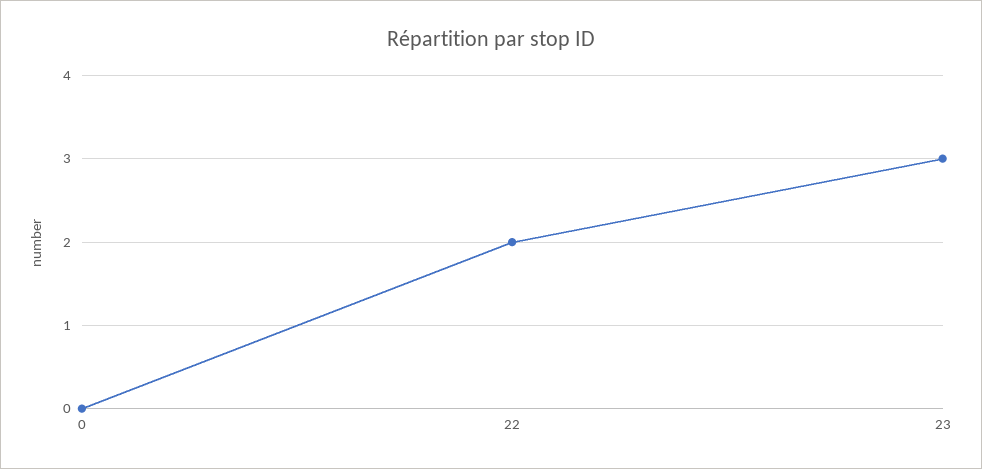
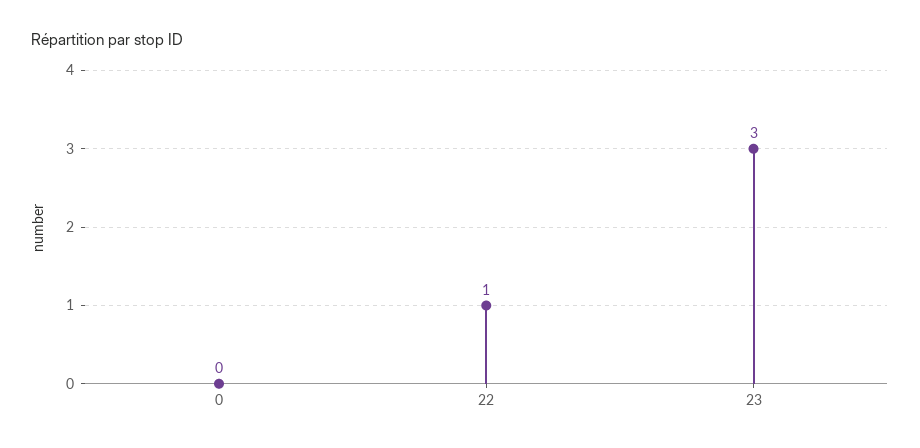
  {
    "0": 0,
-   "22": 2,
+   "22": 1,
    "23": 3
  }

